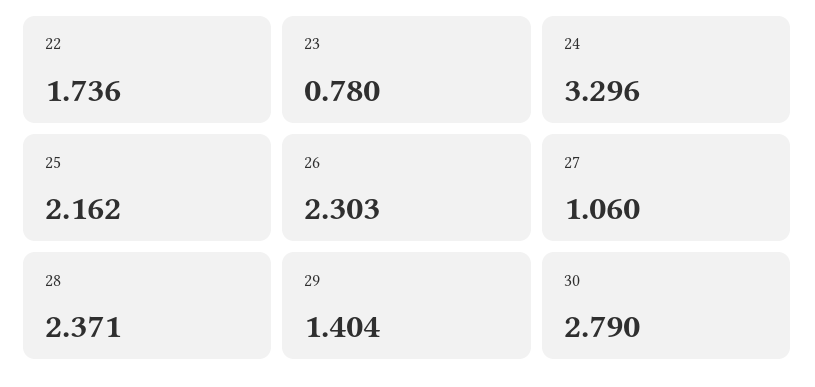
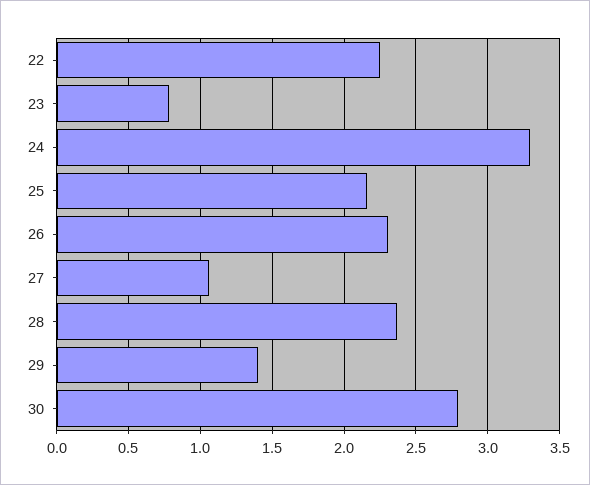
  {
-   "22": 1.736,
+   "22": 2.25,
    "23": 0.78,
    "24": 3.296,
    "25": 2.162,
    "26": 2.303,
    "27": 1.06,
    "28": 2.371,
    "29": 1.404,
    "30": 2.79
  }

